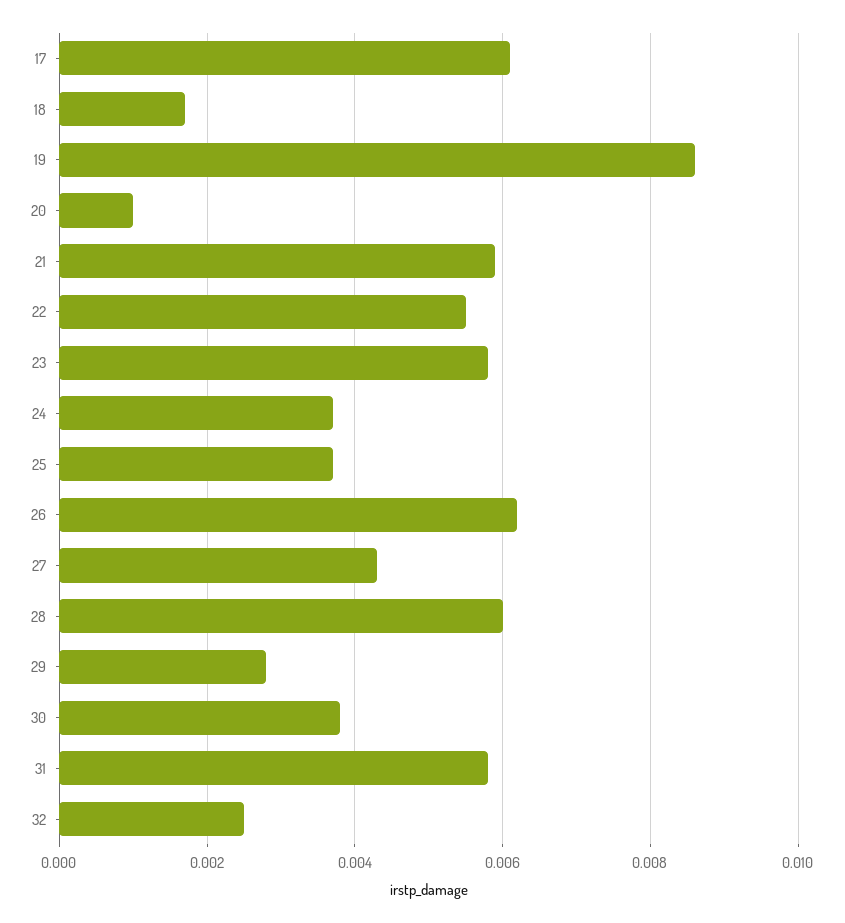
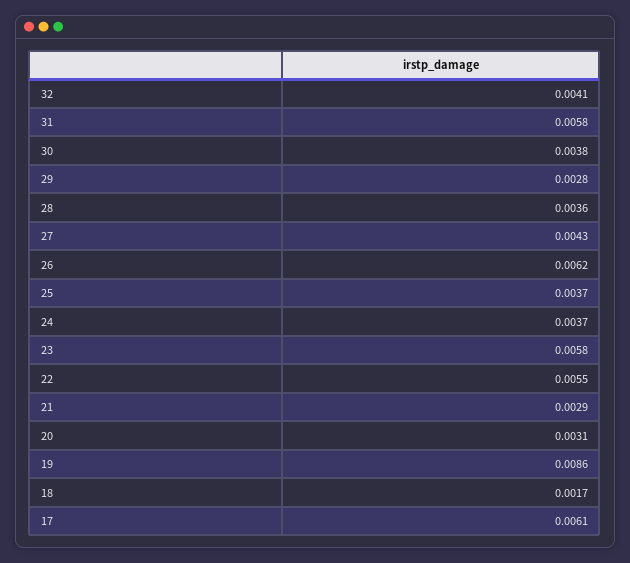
  {
    "17": 0.0061,
    "18": 0.0017,
    "19": 0.0086,
-   "20": 0.001,
+   "20": 0.0031,
-   "21": 0.006,
+   "21": 0.0029,
    "22": 0.0055,
    "23": 0.0058,
    "24": 0.0037,
    "25": 0.0037,
    "26": 0.0062,
    "27": 0.0043,
-   "28": 0.006,
+   "28": 0.0036,
    "29": 0.0028,
    "30": 0.0038,
    "31": 0.0058,
-   "32": 0.0025
+   "32": 0.0041
  }

